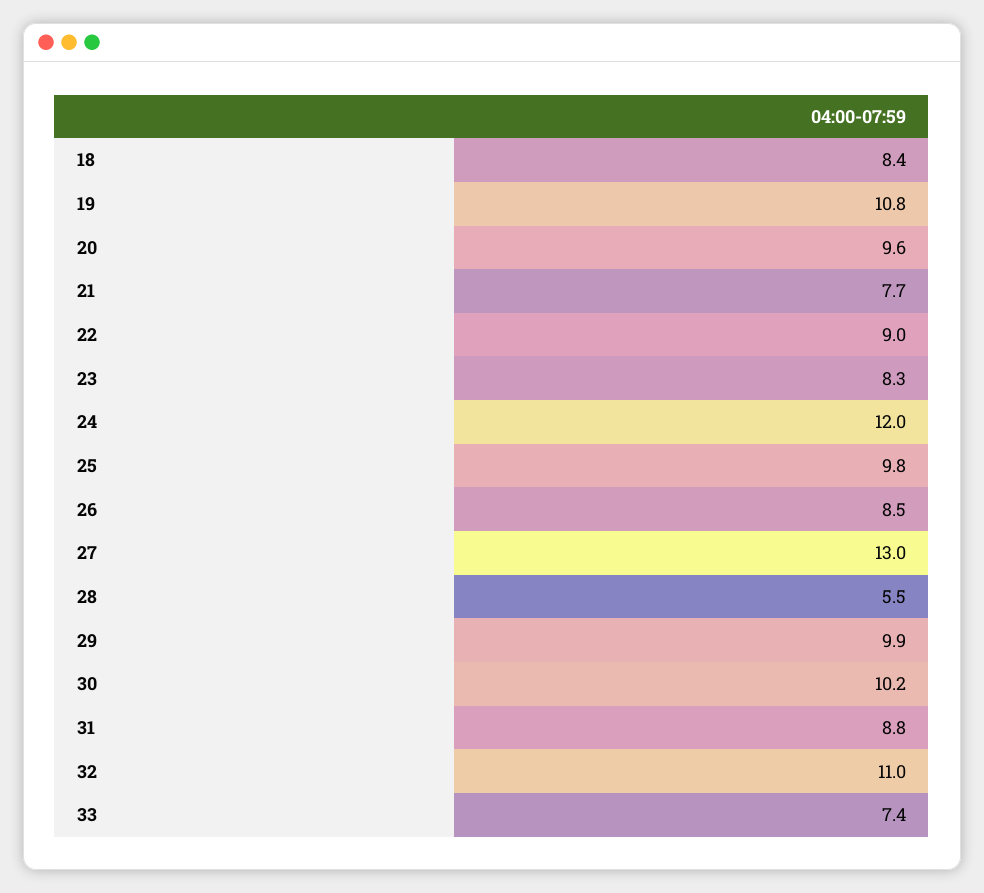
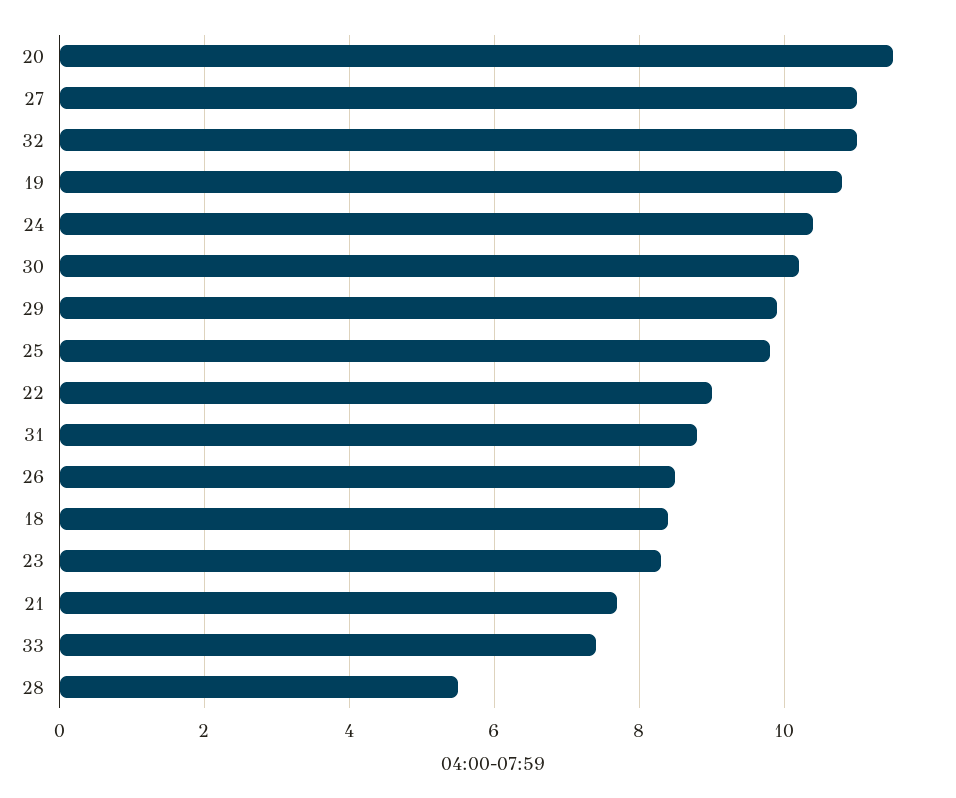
  {
    "18": 8.4,
    "19": 10.8,
-   "20": 9.6,
+   "20": 11.5,
    "21": 7.7,
    "22": 9,
    "23": 8.3,
-   "24": 12,
+   "24": 10.5,
    "25": 9.8,
    "26": 8.5,
-   "27": 13,
+   "27": 11,
    "28": 5.5,
    "29": 9.9,
    "30": 10.2,
    "31": 8.8,
    "32": 11,
    "33": 7.4
  }

